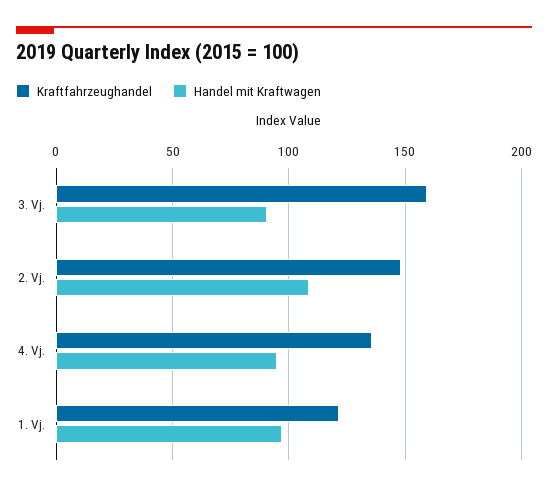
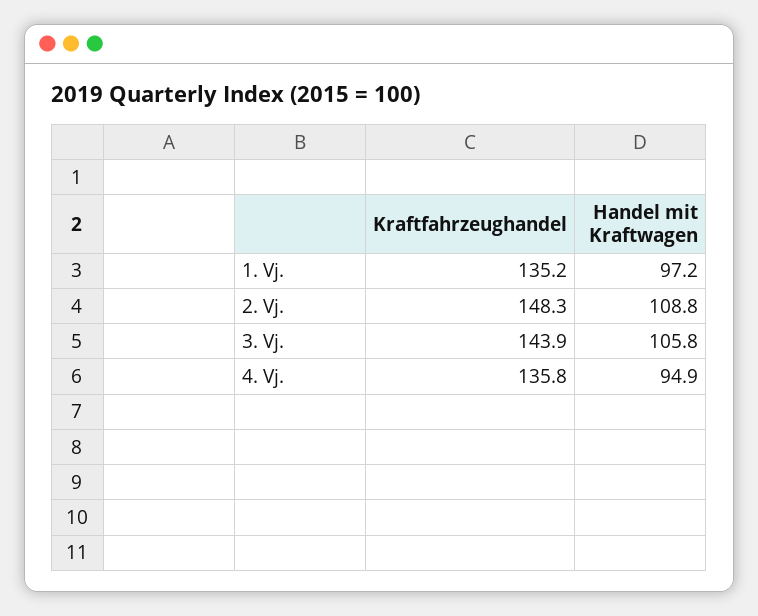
  {
    "Kraftfahrzeughandel": {
-     "3. Vj.": 160,
+     "3. Vj.": 143.9,
      "2. Vj.": 148.3,
      "4. Vj.": 135.8,
-     "1. Vj.": 120
+     "1. Vj.": 135.2
    },
    "Handel mit Kraftwagen": {
-     "3. Vj.": 90,
+     "3. Vj.": 105.8,
      "2. Vj.": 108.8,
      "4. Vj.": 94.9,
      "1. Vj.": 97.2
    }
  }

